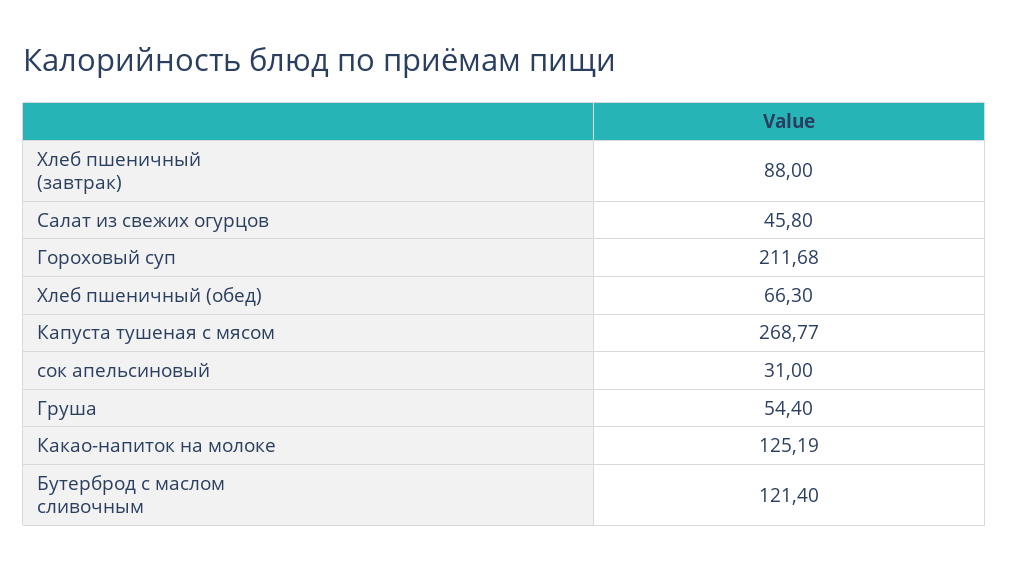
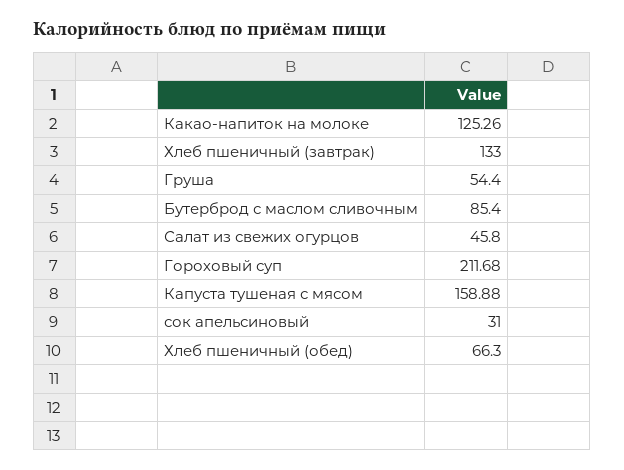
  {
-   "Хлеб пшеничный (завтрак)": 88,
+   "Хлеб пшеничный (завтрак)": 133,
    "Салат из свежих огурцов": 45.8,
    "Гороховый суп": 211.68,
    "Хлеб пшеничный (обед)": 66.3,
-   "Капуста тушеная с мясом": 268.77,
+   "Капуста тушеная с мясом": 158.88,
    "сок апельсиновый": 31,
    "Груша": 54.4,
-   "Какао-напиток на молоке": 125.19,
+   "Какао-напиток на молоке": 125.26,
-   "Бутерброд с маслом сливочным": 121.4
+   "Бутерброд с маслом сливочным": 85.4
  }

